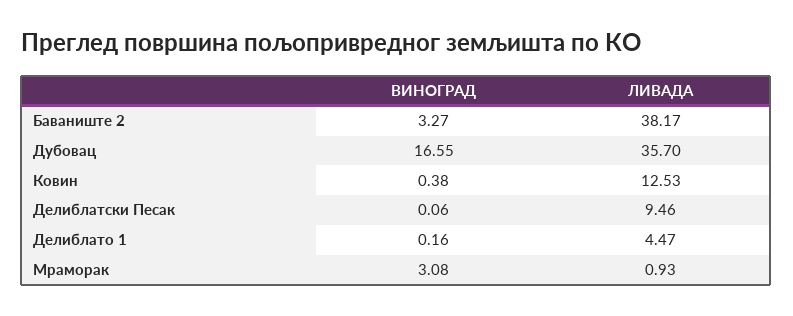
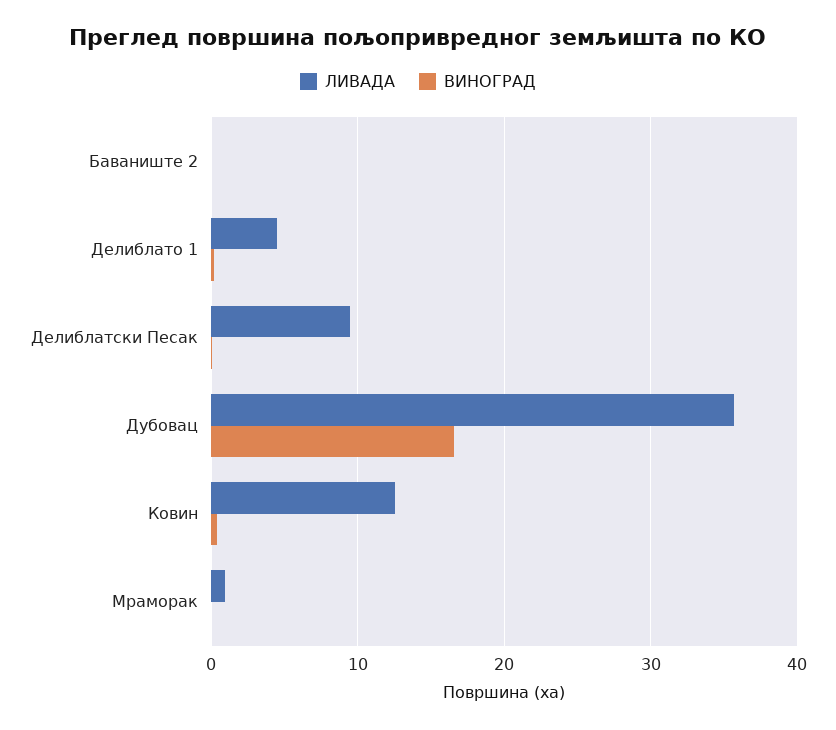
  {
    "ВИНОГРАД": {
-     "Баваниште 2": 3.27,
+     "Баваниште 2": 0,
      "Дубовац": 16.55,
      "Ковин": 0.38,
      "Делиблатски Песак": 0.06,
      "Делиблато 1": 0.16,
-     "Мраморак": 3.08
+     "Мраморак": 0
    },
    "ЛИВАДА": {
-     "Баваниште 2": 38.17,
+     "Баваниште 2": 0,
      "Дубовац": 35.7,
      "Ковин": 12.53,
      "Делиблатски Песак": 9.46,
      "Делиблато 1": 4.47,
      "Мраморак": 0.93
    }
  }

